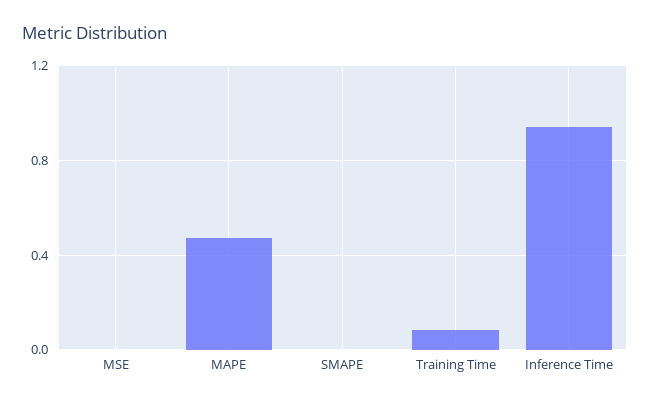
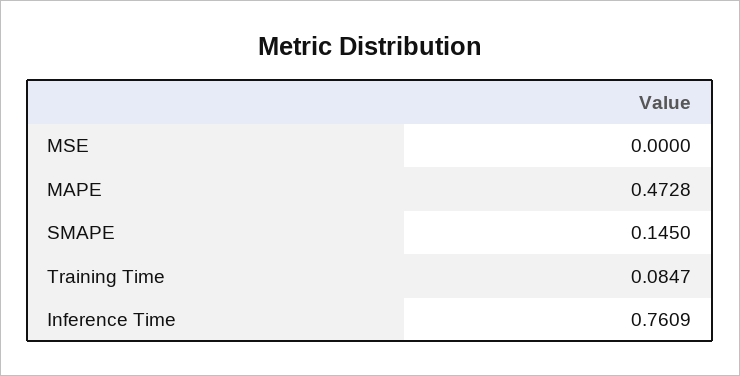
  {
    "MSE": 0,
    "MAPE": 0.4728,
-   "SMAPE": 0,
+   "SMAPE": 0.145,
    "Training Time": 0.0847,
-   "Inference Time": 0.95
+   "Inference Time": 0.7609
  }

